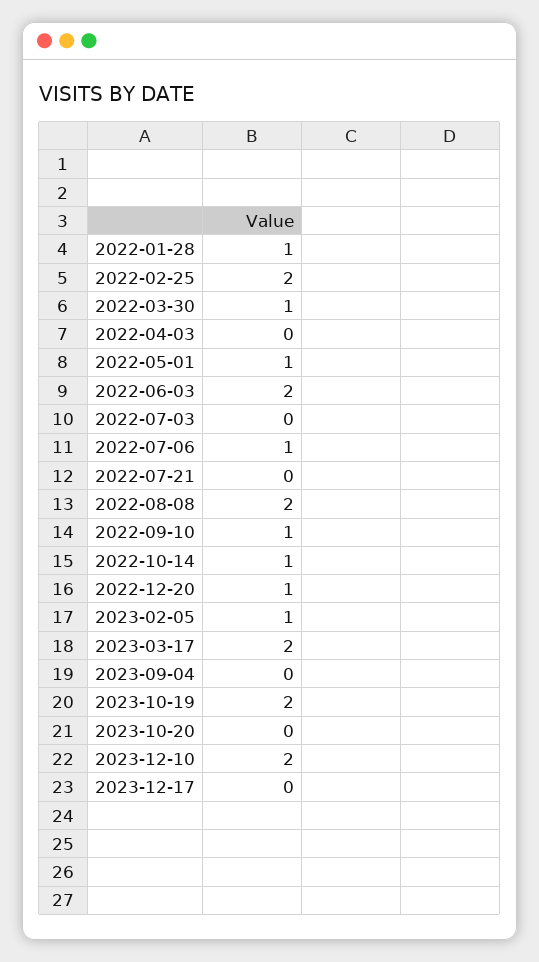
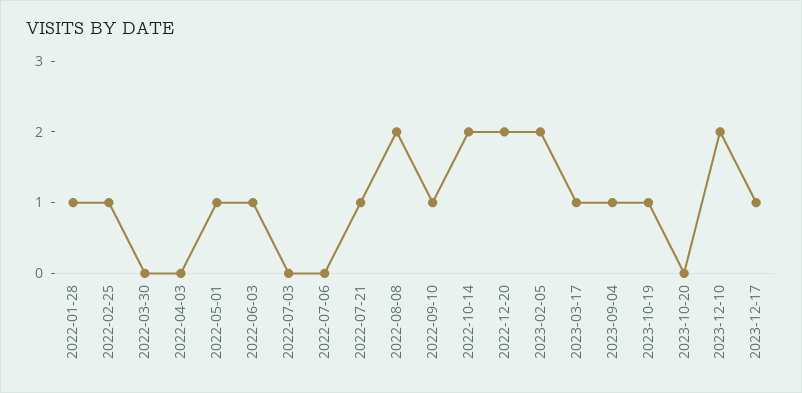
  {
    "2022-01-28": 1,
-   "2022-02-25": 2,
+   "2022-02-25": 1,
-   "2022-03-30": 1,
+   "2022-03-30": 0,
    "2022-04-03": 0,
    "2022-05-01": 1,
-   "2022-06-03": 2,
+   "2022-06-03": 1,
    "2022-07-03": 0,
-   "2022-07-06": 1,
+   "2022-07-06": 0,
-   "2022-07-21": 0,
+   "2022-07-21": 1,
    "2022-08-08": 2,
    "2022-09-10": 1,
-   "2022-10-14": 1,
+   "2022-10-14": 2,
-   "2022-12-20": 1,
+   "2022-12-20": 2,
-   "2023-02-05": 1,
+   "2023-02-05": 2,
-   "2023-03-17": 2,
+   "2023-03-17": 1,
-   "2023-09-04": 0,
+   "2023-09-04": 1,
-   "2023-10-19": 2,
+   "2023-10-19": 1,
    "2023-10-20": 0,
    "2023-12-10": 2,
-   "2023-12-17": 0
+   "2023-12-17": 1
  }

